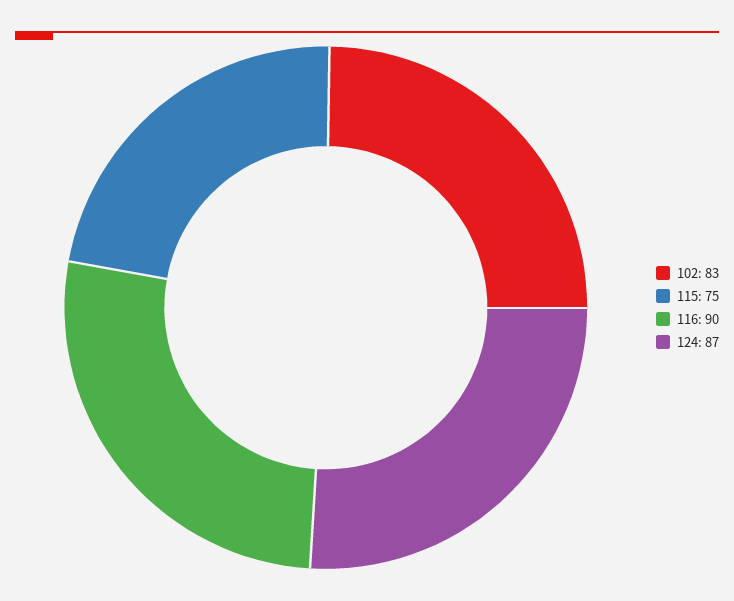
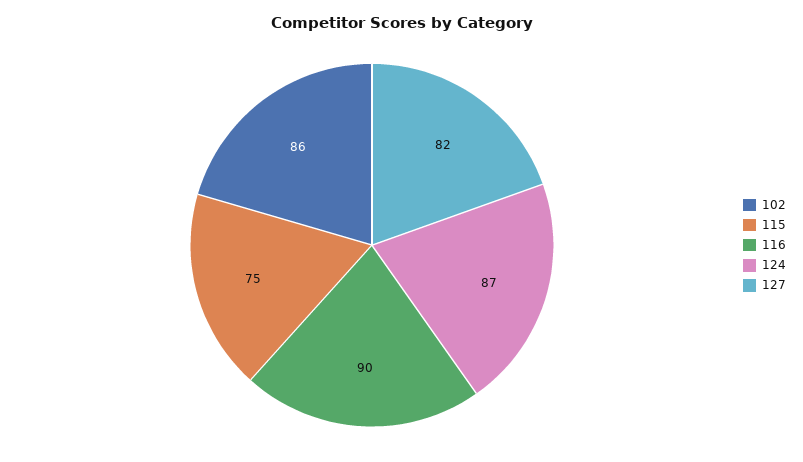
  {
-   "102": 83,
+   "102": 86,
    "115": 75,
    "116": 90,
-   "124": 87
+   "124": 87,
+   "127": 82
  }

